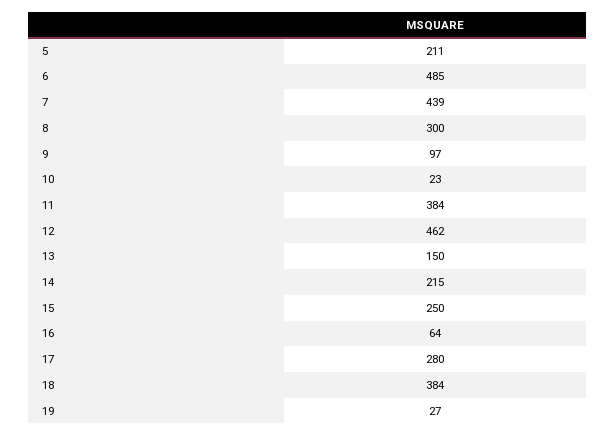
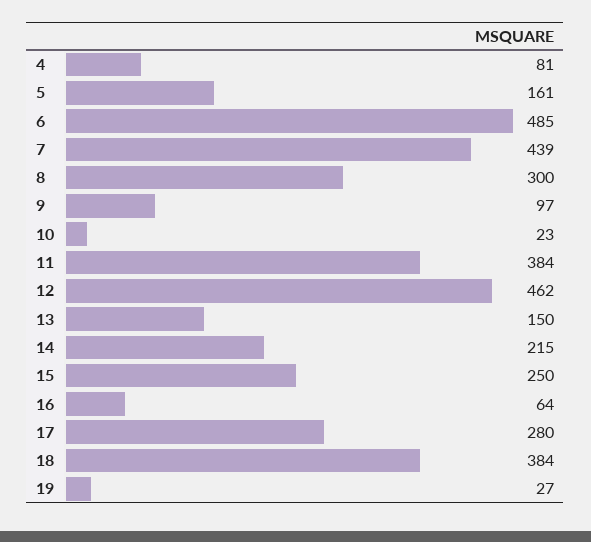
  {
-   "5": 211,
+   "5": 161,
    "6": 485,
    "7": 439,
    "8": 300,
    "9": 97,
    "10": 23,
    "11": 384,
    "12": 462,
    "13": 150,
    "14": 215,
    "15": 250,
    "16": 64,
    "17": 280,
    "18": 384,
-   "19": 27
+   "19": 27,
+   "4": 81
  }

